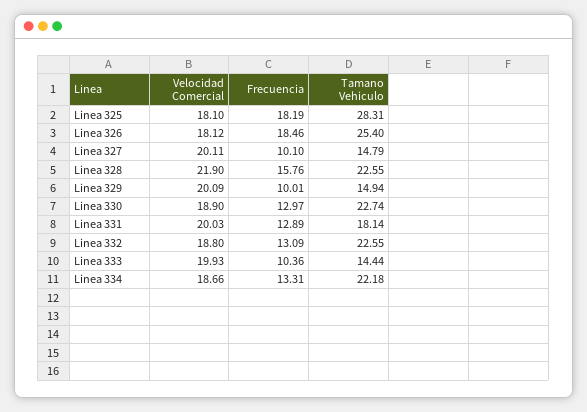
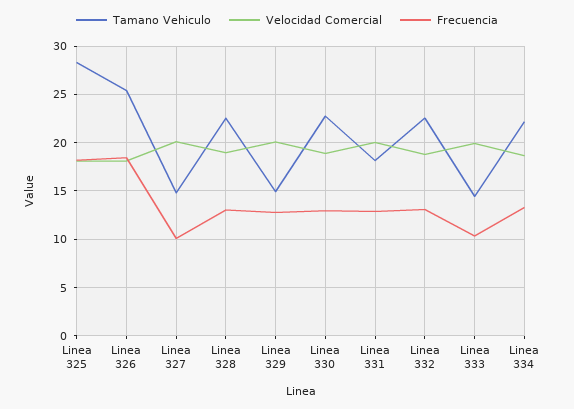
  {
    "Velocidad Comercial": {
      "Linea 325": 18.1,
      "Linea 326": 18.12,
      "Linea 327": 20.11,
-     "Linea 328": 21.9,
+     "Linea 328": 19,
      "Linea 329": 20.09,
      "Linea 330": 18.9,
      "Linea 331": 20.03,
      "Linea 332": 18.8,
      "Linea 333": 19.93,
      "Linea 334": 18.66
    },
    "Frecuencia": {
      "Linea 325": 18.19,
      "Linea 326": 18.46,
      "Linea 327": 10.1,
-     "Linea 328": 15.76,
+     "Linea 328": 13,
-     "Linea 329": 10.01,
+     "Linea 329": 13,
      "Linea 330": 12.97,
      "Linea 331": 12.89,
      "Linea 332": 13.09,
      "Linea 333": 10.36,
      "Linea 334": 13.31
    },
    "Tamano Vehiculo": {
      "Linea 325": 28.31,
      "Linea 326": 25.4,
      "Linea 327": 14.79,
      "Linea 328": 22.55,
      "Linea 329": 14.94,
      "Linea 330": 22.74,
      "Linea 331": 18.14,
      "Linea 332": 22.55,
      "Linea 333": 14.44,
      "Linea 334": 22.18
    }
  }

